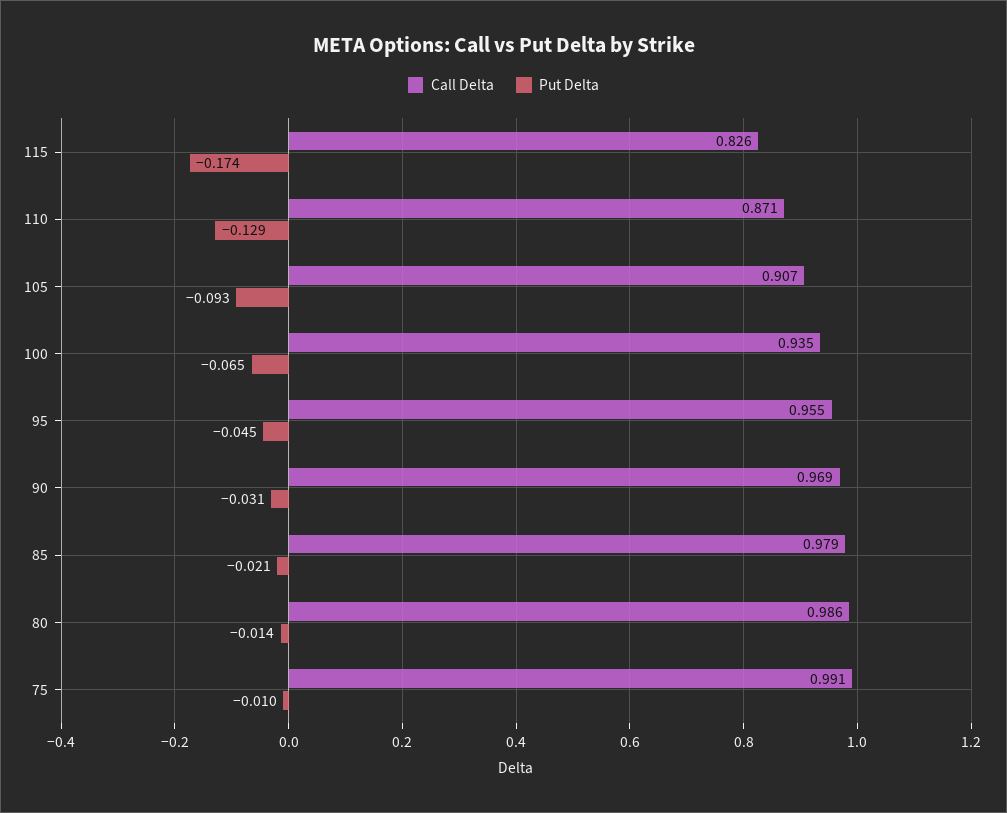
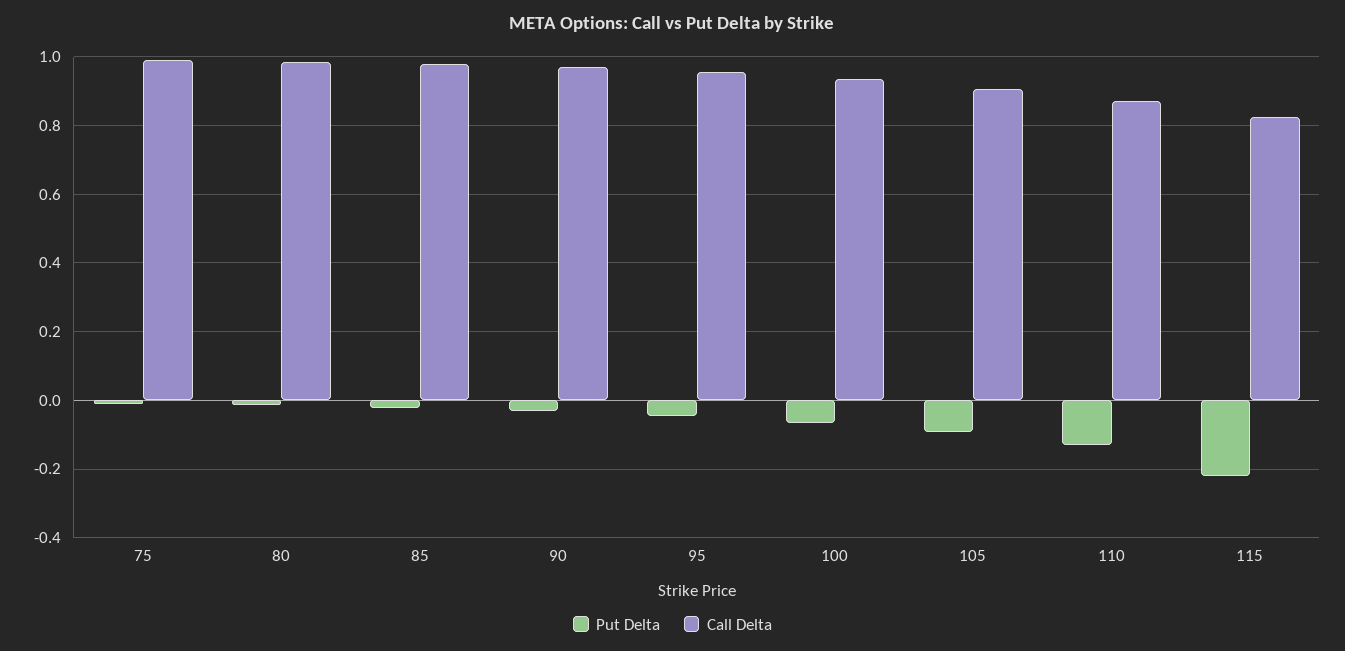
  {
    "Call Delta": {
      "115": 0.826,
      "110": 0.871,
      "105": 0.907,
      "100": 0.935,
      "95": 0.955,
      "90": 0.969,
      "85": 0.979,
      "80": 0.986,
      "75": 0.991
    },
    "Put Delta": {
-     "115": -0.174,
+     "115": -0.22,
      "110": -0.129,
      "105": -0.093,
      "100": -0.065,
      "95": -0.045,
      "90": -0.031,
      "85": -0.021,
      "80": -0.014,
      "75": -0.01
    }
  }

